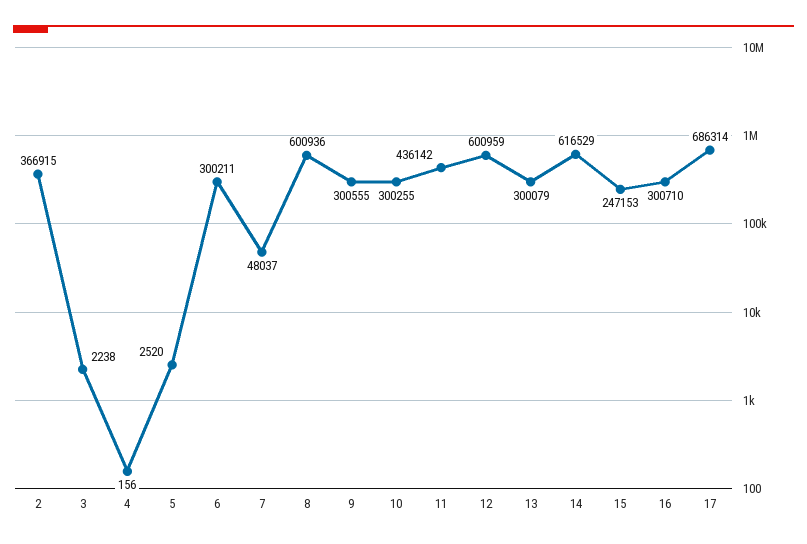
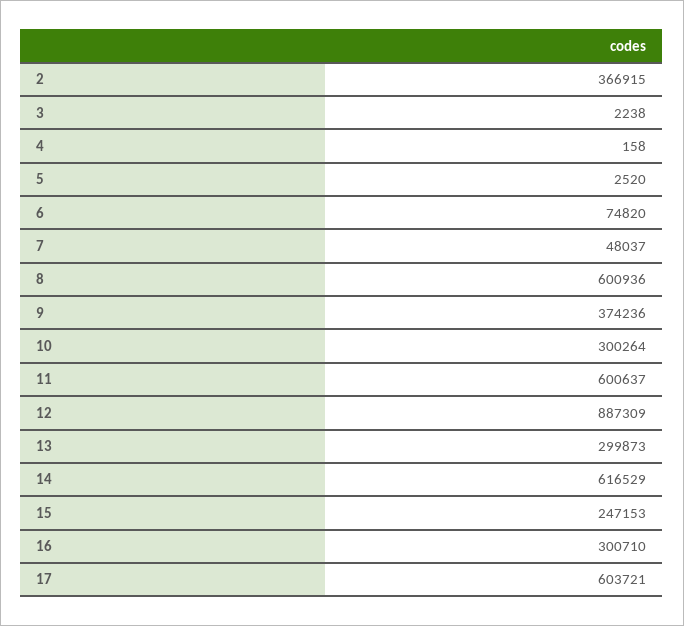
  {
    "2": 366915,
    "3": 2238,
-   "4": 156,
+   "4": 158,
    "5": 2520,
-   "6": 300211,
+   "6": 74820,
    "7": 48037,
    "8": 600936,
-   "9": 300555,
+   "9": 374236,
-   "10": 300255,
+   "10": 300264,
-   "11": 436142,
+   "11": 600637,
-   "12": 600959,
+   "12": 887309,
-   "13": 300079,
+   "13": 299873,
    "14": 616529,
    "15": 247153,
    "16": 300710,
-   "17": 686314
+   "17": 603721
  }

